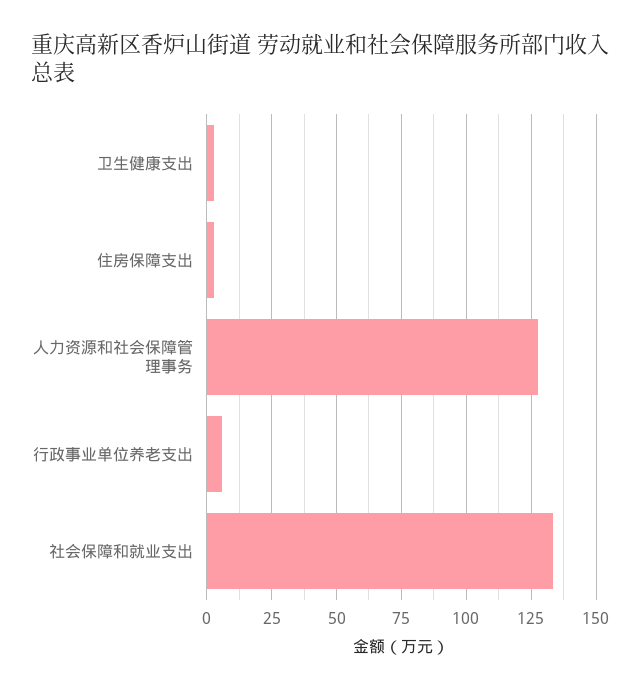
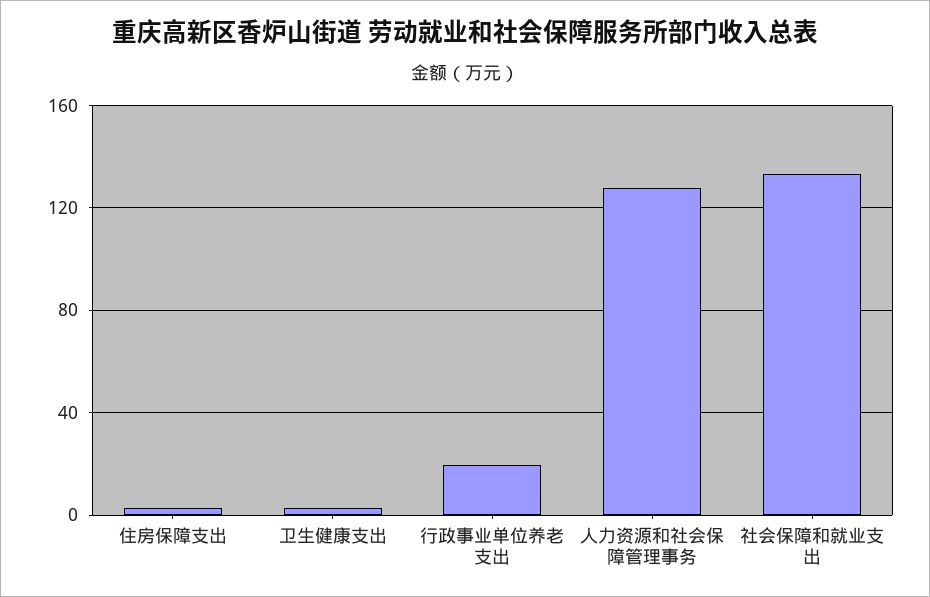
  {
    "卫生健康支出": 2.5,
    "住房保障支出": 2.5,
    "人力资源和社会保障管理事务": 127.5,
-   "行政事业单位养老支出": 5,
+   "行政事业单位养老支出": 20,
    "社会保障和就业支出": 132.5
  }

